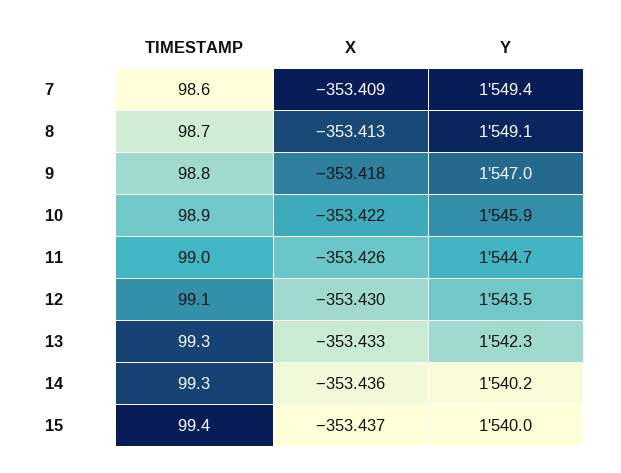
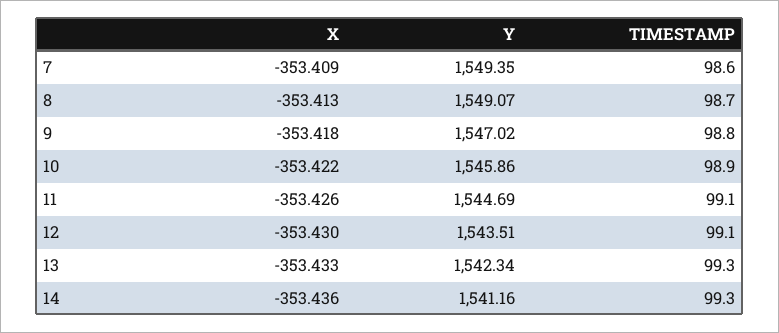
  {
    "TIMESTAMP": {
      "7": 98.6,
      "8": 98.7,
      "9": 98.8,
      "10": 98.9,
-     "11": 99,
+     "11": 99.1,
      "12": 99.1,
      "13": 99.3,
-     "14": 99.3,
+     "14": 99.3
-     "15": 99.4
    },
    "X": {
      "7": -353.409,
      "8": -353.413,
      "9": -353.418,
      "10": -353.422,
      "11": -353.426,
      "12": -353.43,
      "13": -353.433,
-     "14": -353.436,
+     "14": -353.436
-     "15": -353.437
    },
    "Y": {
      "7": 1549.35,
      "8": 1549.07,
      "9": 1547.02,
      "10": 1545.86,
      "11": 1544.69,
      "12": 1543.51,
      "13": 1542.34,
-     "14": 1540.2,
+     "14": 1541.16
-     "15": 1540
    }
  }

